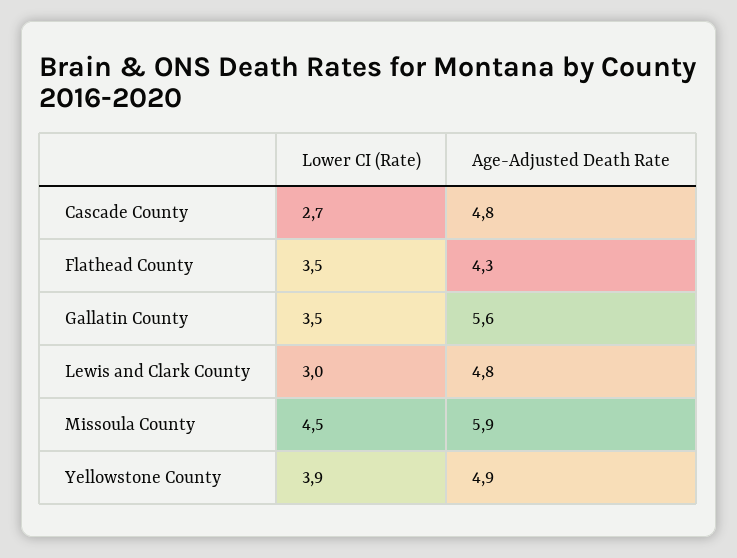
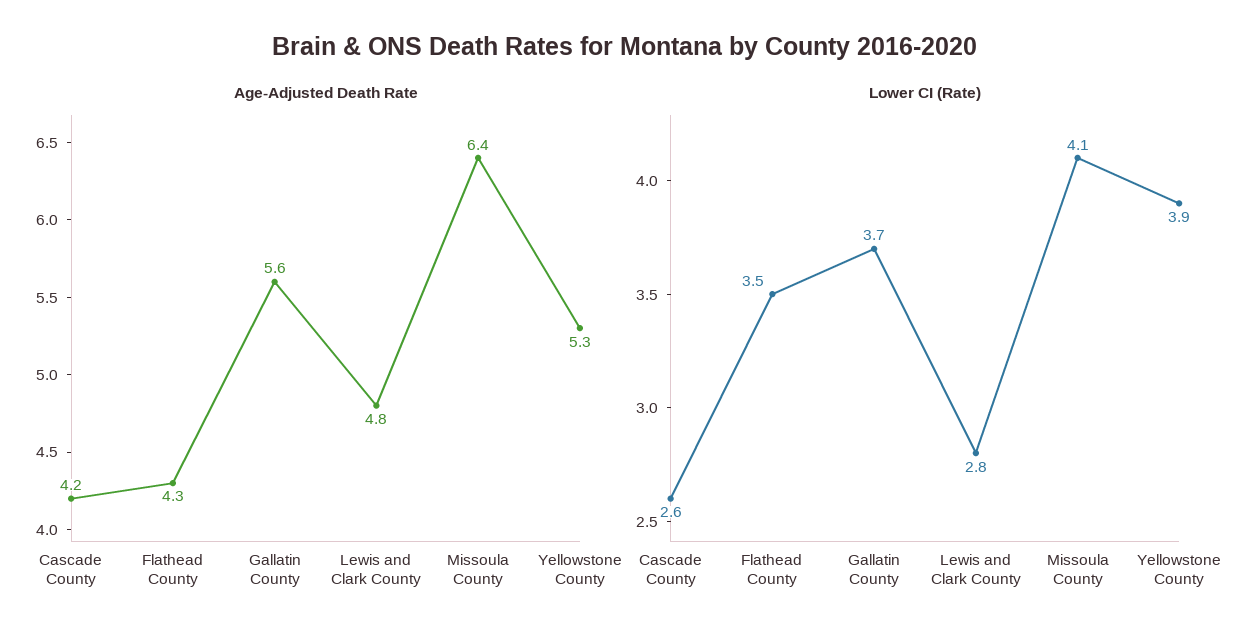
  {
    "Lower CI (Rate)": {
-     "Cascade County": 2.7,
+     "Cascade County": 2.6,
      "Flathead County": 3.5,
-     "Gallatin County": 3.5,
+     "Gallatin County": 3.7,
-     "Lewis and Clark County": 3,
+     "Lewis and Clark County": 2.8,
-     "Missoula County": 4.5,
+     "Missoula County": 4.1,
      "Yellowstone County": 3.9
    },
    "Age-Adjusted Death Rate": {
-     "Cascade County": 4.8,
+     "Cascade County": 4.2,
      "Flathead County": 4.3,
      "Gallatin County": 5.6,
      "Lewis and Clark County": 4.8,
-     "Missoula County": 5.9,
+     "Missoula County": 6.4,
-     "Yellowstone County": 4.9
+     "Yellowstone County": 5.3
    }
  }

